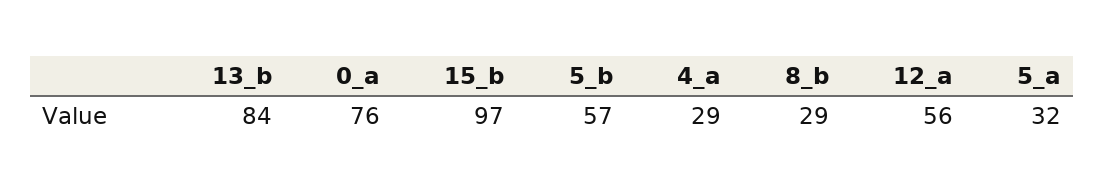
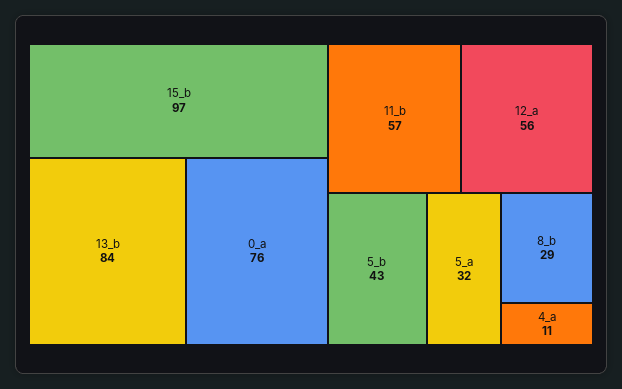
  {
    "13_b": 84,
    "0_a": 76,
    "15_b": 97,
-   "5_b": 57,
+   "5_b": 43,
-   "4_a": 29,
+   "4_a": 11,
    "8_b": 29,
    "12_a": 56,
-   "5_a": 32
+   "5_a": 32,
+   "11_b": 57
  }

